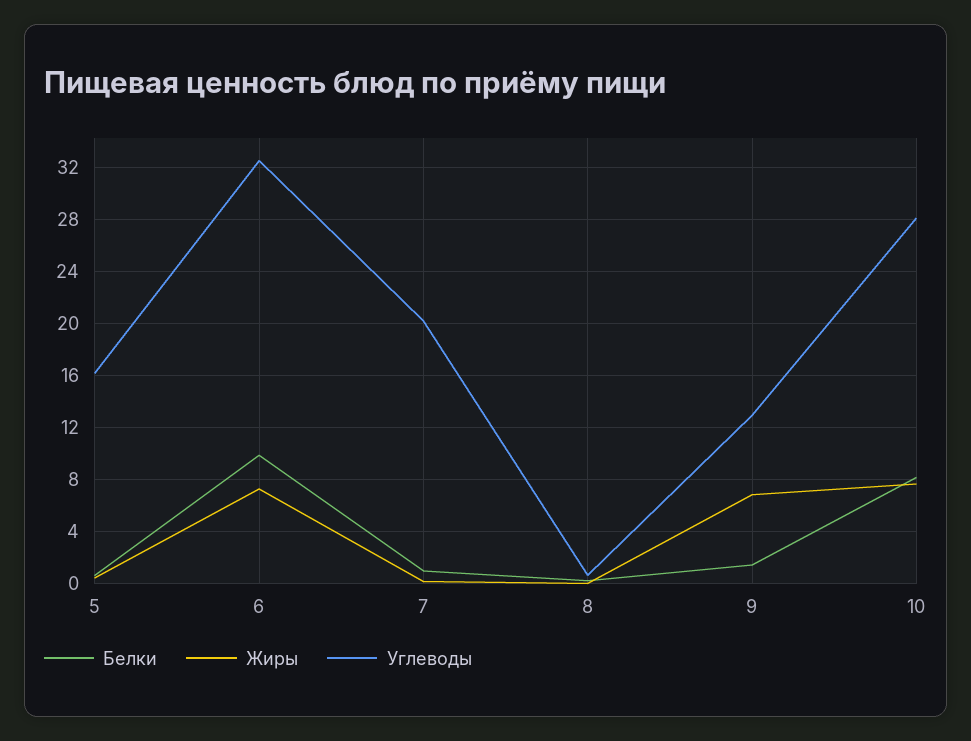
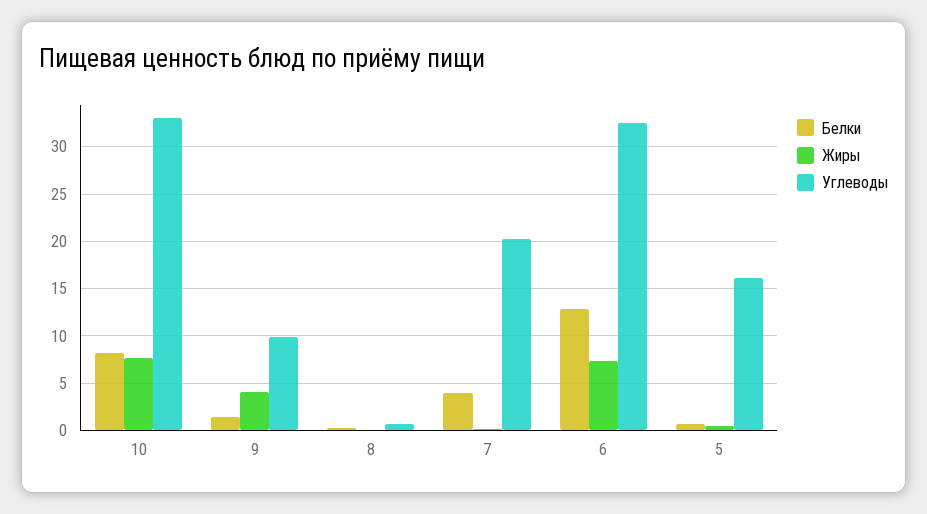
  {
    "Белки": {
      "5": 0.5,
-     "6": 10,
+     "6": 13,
-     "7": 1,
+     "7": 4,
      "8": 0,
      "9": 1.5,
      "10": 8
    },
    "Жиры": {
      "5": 0.5,
      "6": 7.5,
      "7": 0,
      "8": 0,
-     "9": 7,
+     "9": 4,
      "10": 7.5
    },
    "Углеводы": {
      "5": 16,
      "6": 32.5,
      "7": 20,
      "8": 0.5,
-     "9": 13,
+     "9": 10,
-     "10": 28
+     "10": 33
    }
  }

